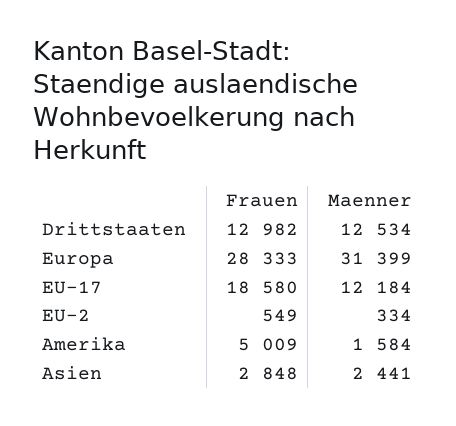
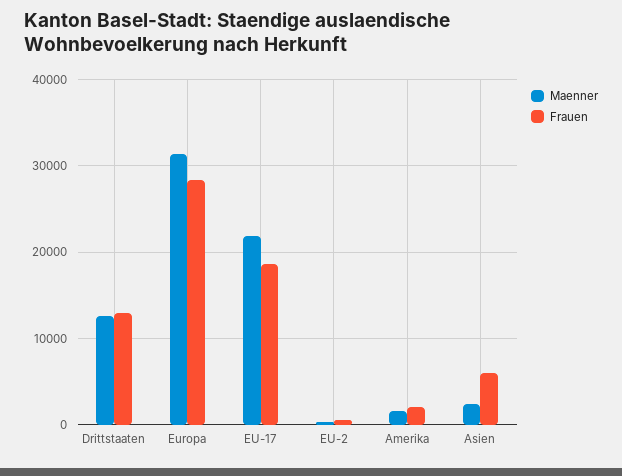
  {
    "Frauen": {
      "Drittstaaten": 12982,
      "Europa": 28333,
      "EU-17": 18580,
      "EU-2": 549,
-     "Amerika": 5009,
+     "Amerika": 2000,
-     "Asien": 2848
+     "Asien": 6000
    },
    "Maenner": {
      "Drittstaaten": 12534,
      "Europa": 31399,
-     "EU-17": 12184,
+     "EU-17": 22000,
      "EU-2": 334,
      "Amerika": 1584,
      "Asien": 2441
    }
  }

